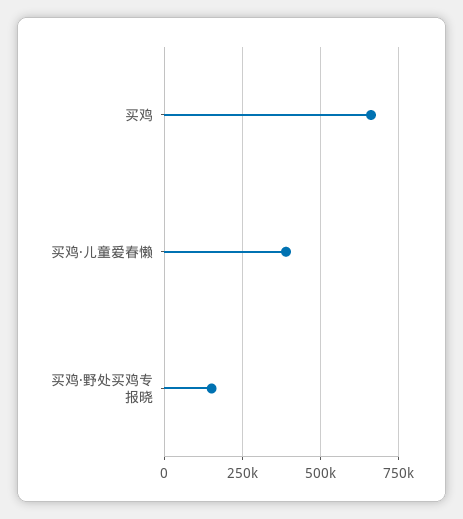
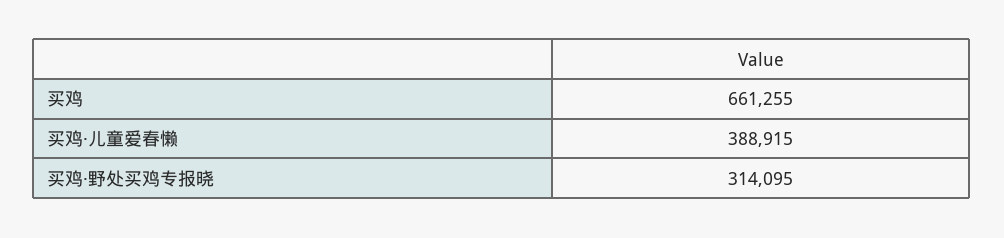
  {
    "买鸡": 661255,
    "买鸡·儿童爱春懒": 388915,
-   "买鸡·野处买鸡专报晓": 150000
+   "买鸡·野处买鸡专报晓": 314095
  }

